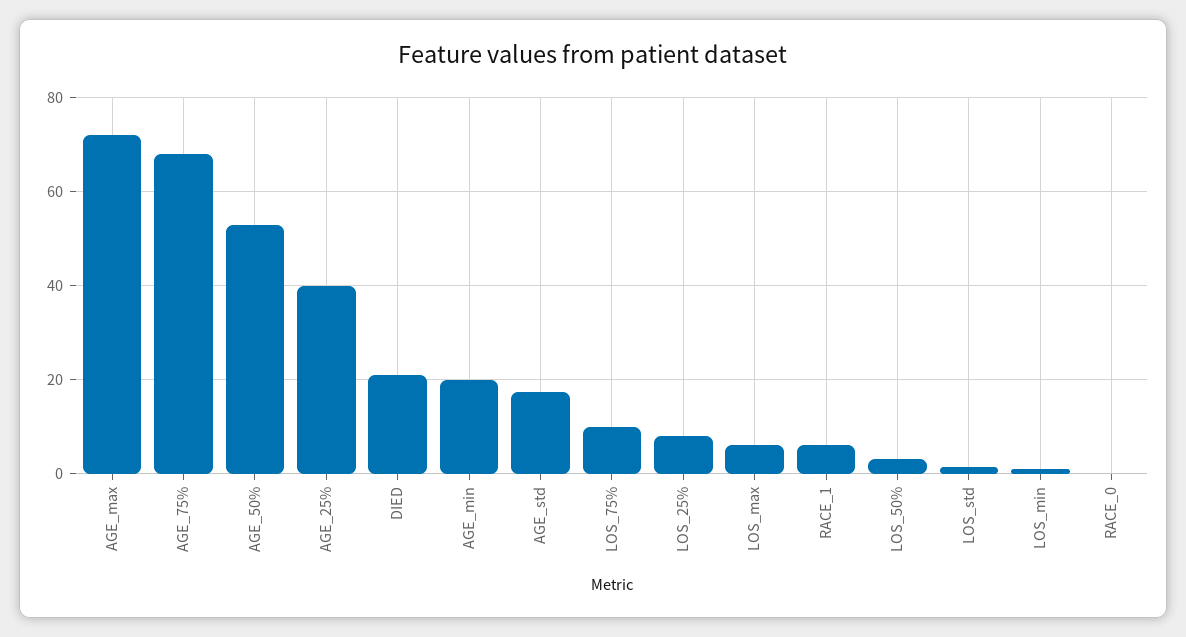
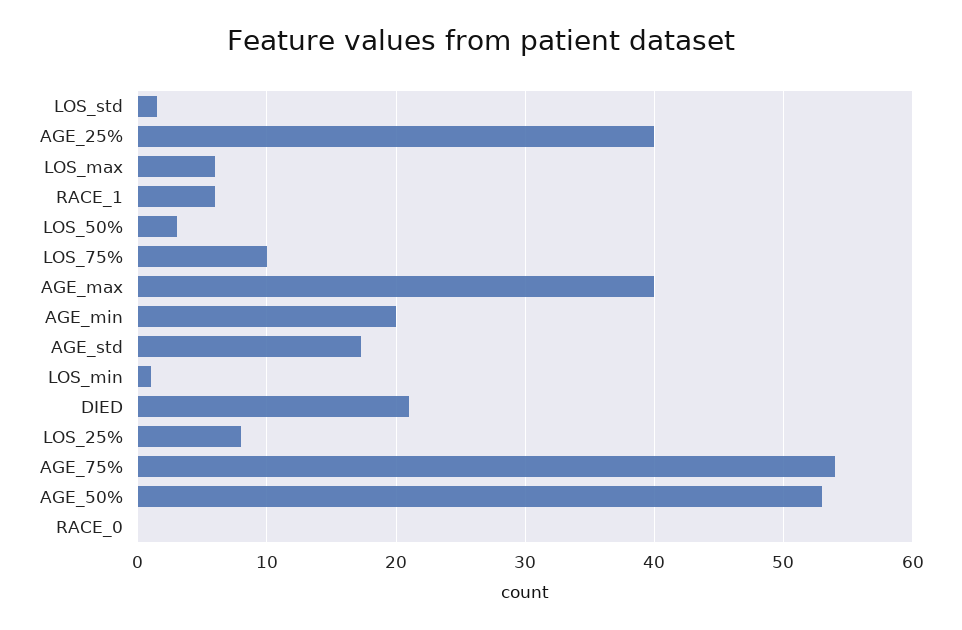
  {
-   "AGE_max": 72,
+   "AGE_max": 40,
-   "AGE_75%": 68,
+   "AGE_75%": 54,
    "AGE_50%": 53,
    "AGE_25%": 40,
    "DIED": 21,
    "AGE_min": 20,
    "AGE_std": 17,
    "LOS_75%": 10,
    "LOS_25%": 8,
    "LOS_max": 6,
    "RACE_1": 6,
    "LOS_50%": 3,
    "LOS_std": 1,
    "LOS_min": 1,
    "RACE_0": 0
  }

